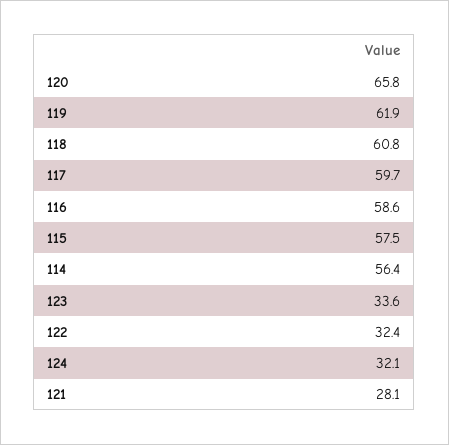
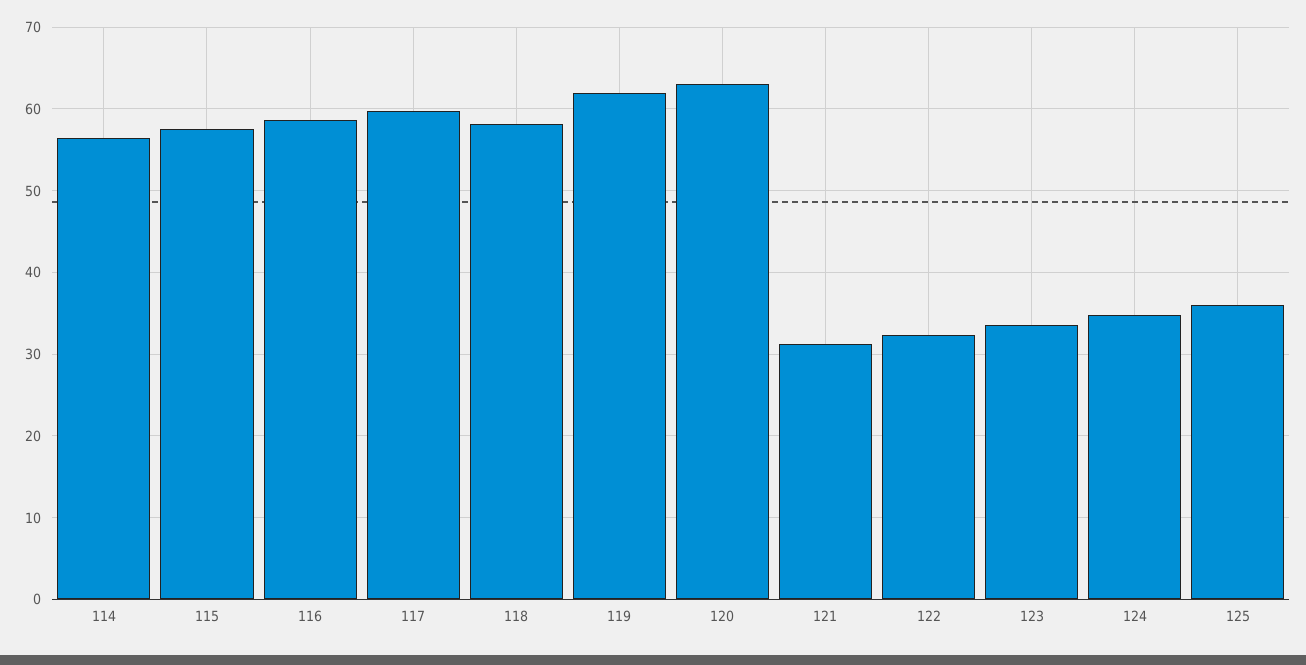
  {
-   "120": 65.8,
+   "120": 63,
    "119": 61.9,
-   "118": 60.8,
+   "118": 58,
    "117": 59.7,
    "116": 58.6,
    "115": 57.5,
    "114": 56.4,
    "123": 33.6,
    "122": 32.4,
-   "124": 32.1,
+   "124": 35,
-   "121": 28.1
+   "121": 31,
+   "125": 36
  }

